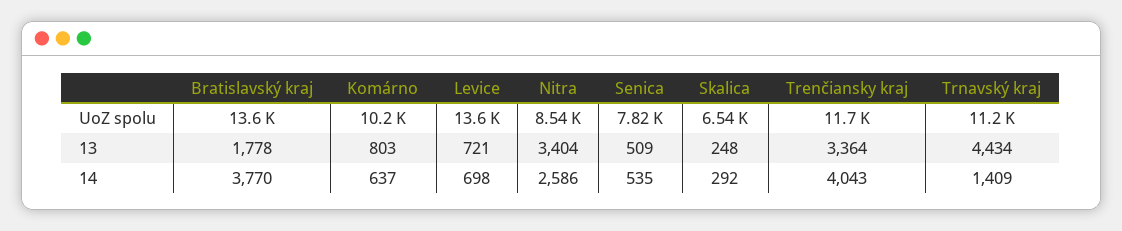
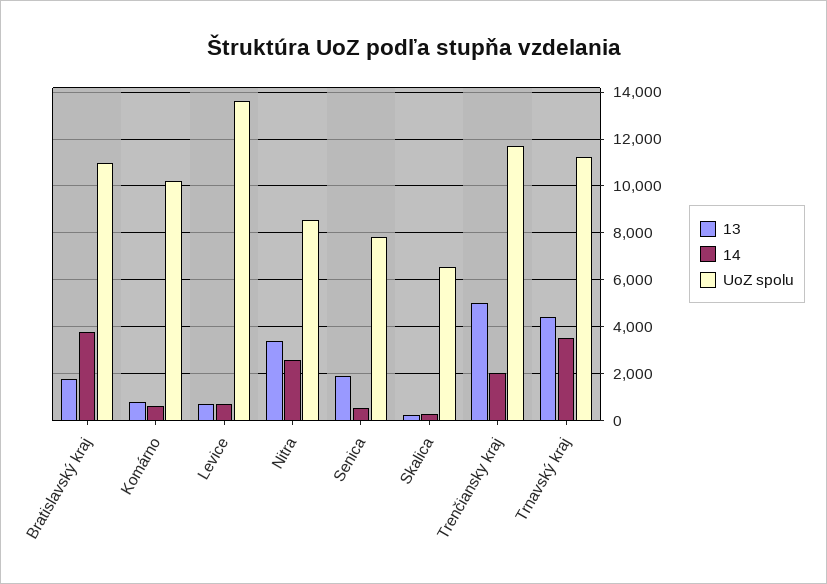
  {
    "UoZ spolu": {
-     "Bratislavský kraj": 13600,
+     "Bratislavský kraj": 11000,
      "Komárno": 10200,
      "Levice": 13600,
      "Nitra": 8540,
      "Senica": 7820,
      "Skalica": 6540,
      "Trenčiansky kraj": 11700,
      "Trnavský kraj": 11200
    },
    "13": {
      "Bratislavský kraj": 1778,
      "Komárno": 803,
      "Levice": 721,
      "Nitra": 3404,
-     "Senica": 509,
+     "Senica": 2000,
      "Skalica": 248,
-     "Trenčiansky kraj": 3364,
+     "Trenčiansky kraj": 5000,
      "Trnavský kraj": 4434
    },
    "14": {
      "Bratislavský kraj": 3770,
      "Komárno": 637,
      "Levice": 698,
      "Nitra": 2586,
      "Senica": 535,
      "Skalica": 292,
-     "Trenčiansky kraj": 4043,
+     "Trenčiansky kraj": 2000,
-     "Trnavský kraj": 1409
+     "Trnavský kraj": 3500
    }
  }

